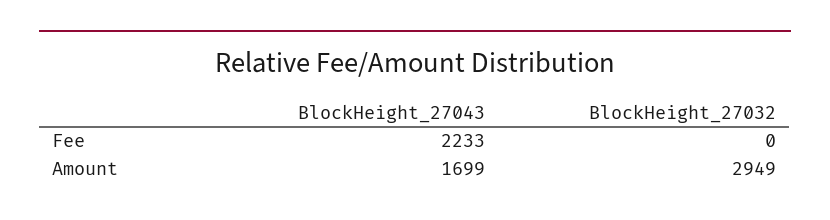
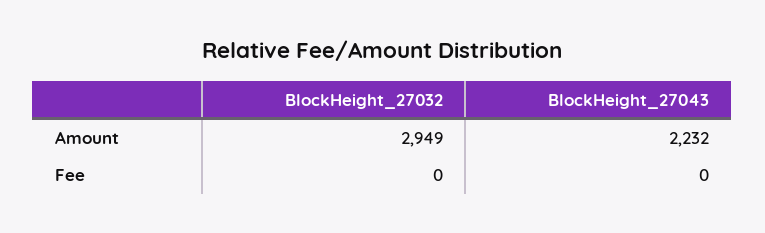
  {
    "BlockHeight_27043": {
-     "Fee": 2233,
+     "Fee": 0,
-     "Amount": 1699
+     "Amount": 2232
    },
    "BlockHeight_27032": {
      "Fee": 0,
      "Amount": 2949
    }
  }

